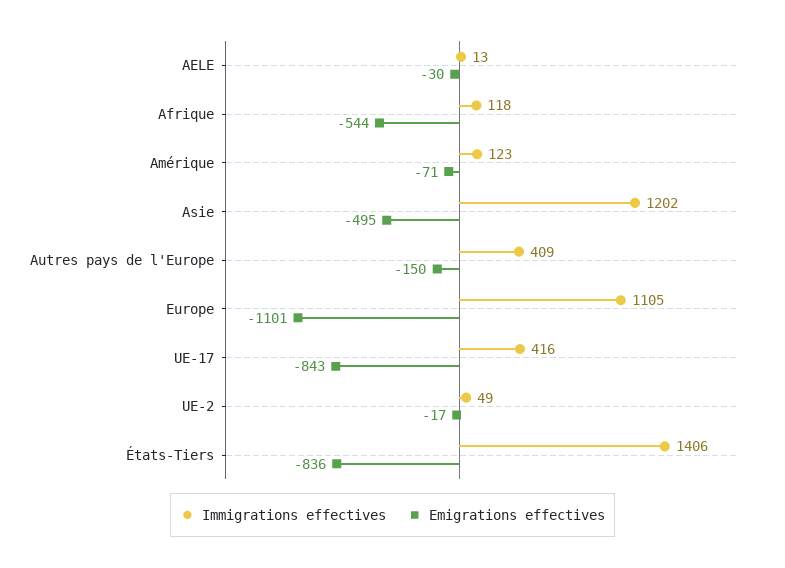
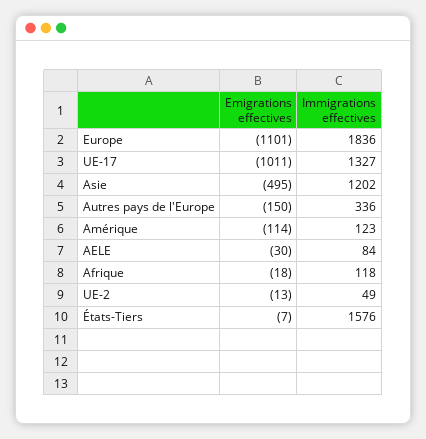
  {
    "Immigrations effectives": {
-     "AELE": 13,
+     "AELE": 84,
      "Afrique": 118,
      "Amérique": 123,
      "Asie": 1202,
-     "Autres pays de l'Europe": 409,
+     "Autres pays de l'Europe": 336,
-     "Europe": 1105,
+     "Europe": 1836,
-     "UE-17": 416,
+     "UE-17": 1327,
      "UE-2": 49,
-     "États-Tiers": 1406
+     "États-Tiers": 1576
    },
    "Emigrations effectives": {
      "AELE": -30,
-     "Afrique": -544,
+     "Afrique": -18,
-     "Amérique": -71,
+     "Amérique": -114,
      "Asie": -495,
      "Autres pays de l'Europe": -150,
      "Europe": -1101,
-     "UE-17": -843,
+     "UE-17": -1011,
-     "UE-2": -17,
+     "UE-2": -13,
-     "États-Tiers": -836
+     "États-Tiers": -7
    }
  }

